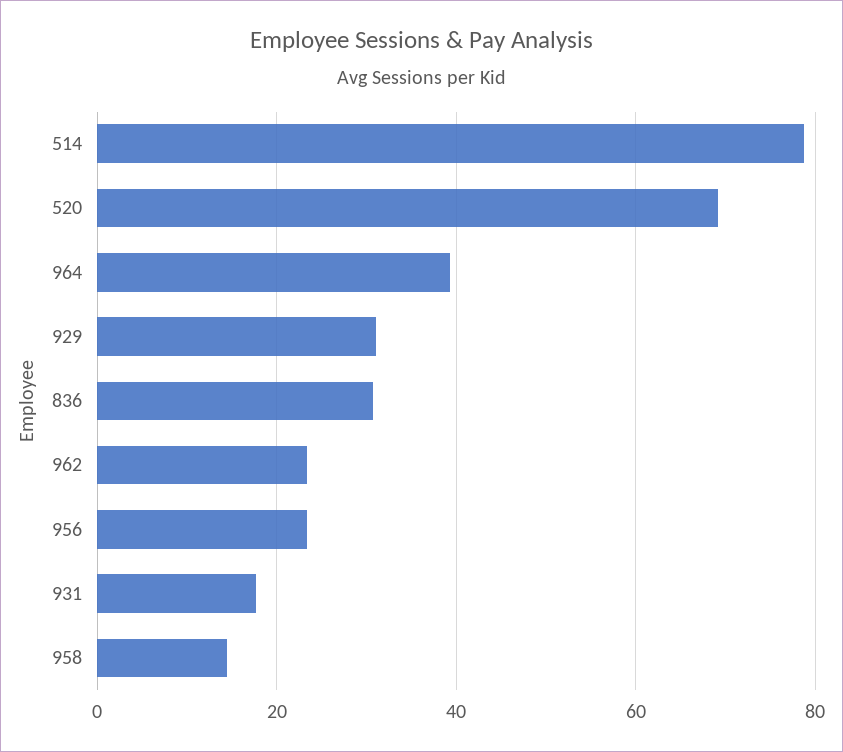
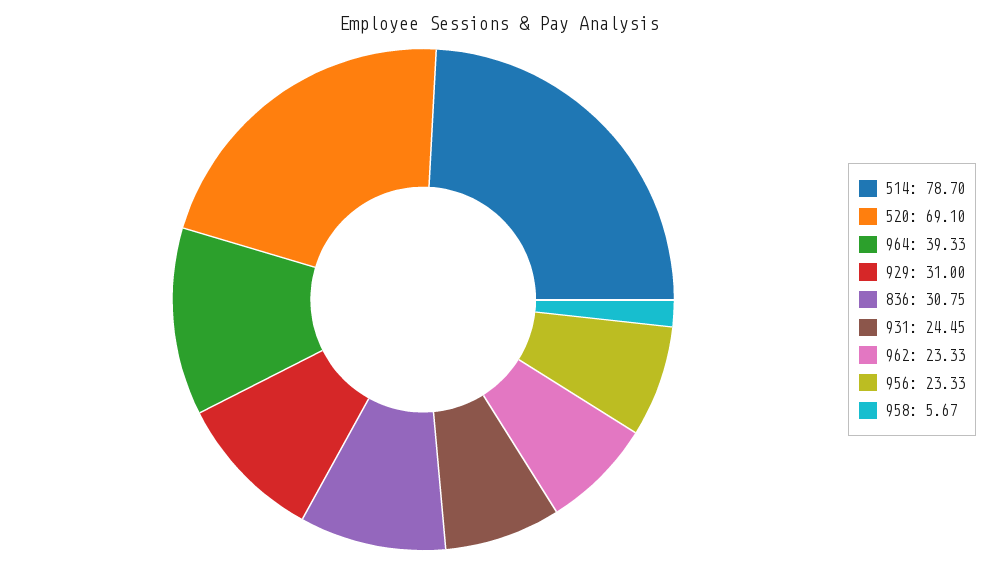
  {
    "514": 78.7,
    "520": 69.1,
    "964": 39.33,
    "929": 31,
    "836": 30.75,
    "962": 23.33,
    "956": 23.33,
-   "931": 18,
+   "931": 24.45,
-   "958": 14
+   "958": 5.67
  }

